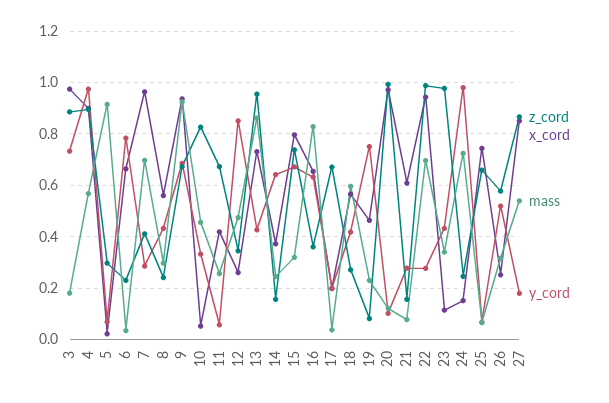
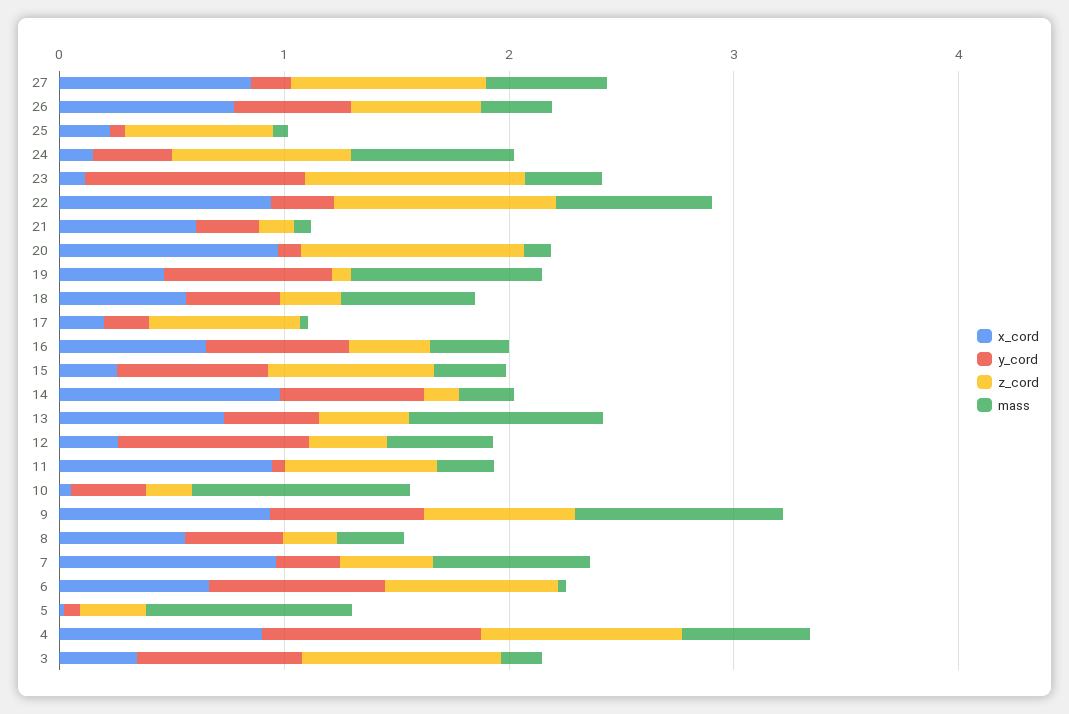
  {
    "z_cord": {
      "3": 0.875,
      "4": 0.9,
      "5": 0.3,
-     "6": 0.225,
+     "6": 0.8,
      "7": 0.4,
      "8": 0.25,
      "9": 0.675,
-     "10": 0.825,
+     "10": 0.2,
      "11": 0.675,
      "12": 0.35,
-     "13": 0.95,
+     "13": 0.4,
      "14": 0.15,
      "15": 0.75,
      "16": 0.35,
      "17": 0.675,
      "18": 0.275,
      "19": 0.075,
      "20": 1,
      "21": 0.15,
      "22": 1,
      "23": 0.975,
-     "24": 0.25,
+     "24": 0.8,
      "25": 0.65,
      "26": 0.575,
      "27": 0.875
    },
    "x_cord": {
-     "3": 0.975,
+     "3": 0.4,
      "4": 0.9,
      "5": 0.025,
      "6": 0.675,
      "7": 0.975,
      "8": 0.55,
      "9": 0.925,
      "10": 0.05,
-     "11": 0.425,
+     "11": 1,
      "12": 0.25,
      "13": 0.725,
-     "14": 0.375,
+     "14": 1,
-     "15": 0.8,
+     "15": 0.2,
      "16": 0.65,
      "17": 0.2,
      "18": 0.575,
      "19": 0.475,
      "20": 0.975,
      "21": 0.6,
      "22": 0.95,
      "23": 0.125,
      "24": 0.15,
-     "25": 0.75,
+     "25": 0.2,
-     "26": 0.25,
+     "26": 0.8,
      "27": 0.85
    },
    "mass": {
      "3": 0.175,
      "4": 0.575,
      "5": 0.925,
      "6": 0.025,
      "7": 0.7,
      "8": 0.3,
      "9": 0.925,
-     "10": 0.45,
+     "10": 1,
      "11": 0.25,
      "12": 0.475,
      "13": 0.85,
      "14": 0.25,
      "15": 0.325,
-     "16": 0.825,
+     "16": 0.4,
      "17": 0.025,
      "18": 0.6,
-     "19": 0.225,
+     "19": 0.8,
      "20": 0.125,
      "21": 0.075,
      "22": 0.7,
      "23": 0.35,
      "24": 0.725,
      "25": 0.075,
      "26": 0.325,
      "27": 0.55
    },
    "y_cord": {
      "3": 0.725,
      "4": 0.975,
      "5": 0.075,
      "6": 0.775,
      "7": 0.275,
      "8": 0.425,
      "9": 0.675,
      "10": 0.325,
      "11": 0.05,
      "12": 0.85,
      "13": 0.425,
      "14": 0.65,
      "15": 0.675,
      "16": 0.625,
      "17": 0.2,
      "18": 0.425,
      "19": 0.75,
      "20": 0.1,
      "21": 0.275,
      "22": 0.275,
-     "23": 0.425,
+     "23": 1,
-     "24": 0.975,
+     "24": 0.4,
      "25": 0.075,
      "26": 0.525,
      "27": 0.175
    }
  }

